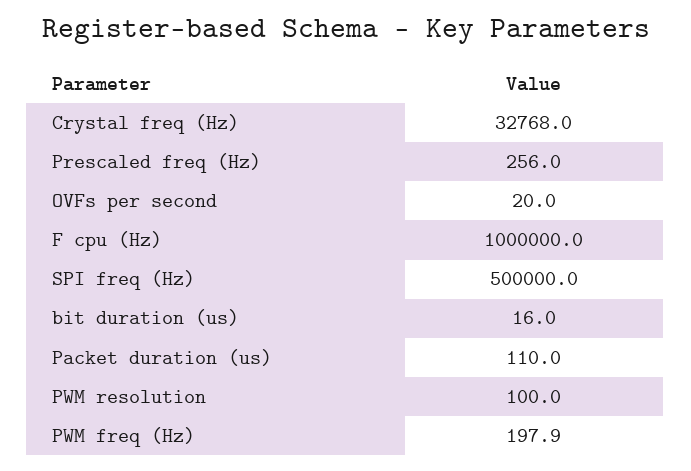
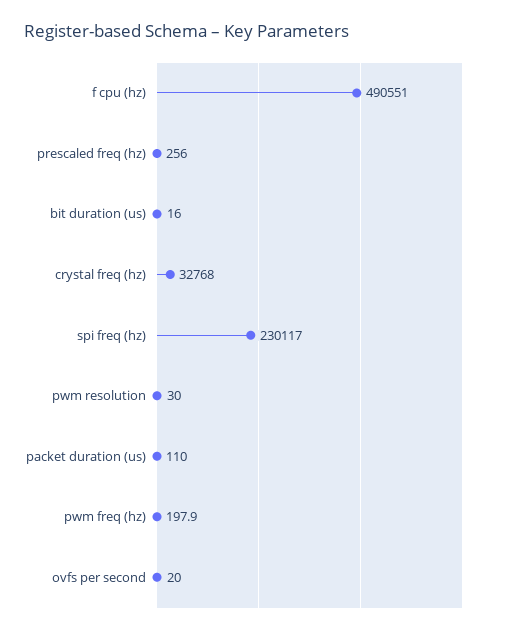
  {
    "Crystal freq (Hz)": 32768,
    "Prescaled freq (Hz)": 256,
    "OVFs per second": 20,
-   "F cpu (Hz)": 1000000,
+   "F cpu (Hz)": 490551,
-   "SPI freq (Hz)": 500000,
+   "SPI freq (Hz)": 230117,
    "bit duration (us)": 16,
    "Packet duration (us)": 110,
-   "PWM resolution": 100,
+   "PWM resolution": 30,
    "PWM freq (Hz)": 197.9
  }

